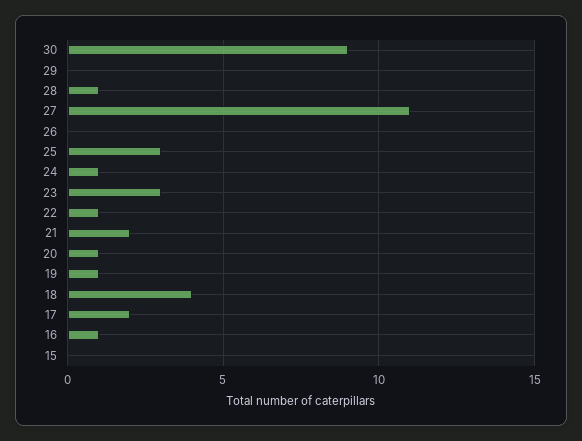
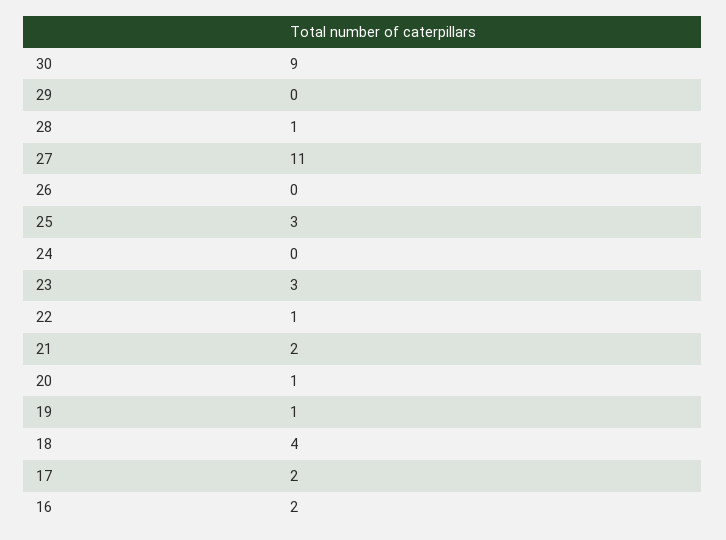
  {
    "30": 9,
    "29": 0,
    "28": 1,
    "27": 11,
    "26": 0,
    "25": 3,
-   "24": 1,
+   "24": 0,
    "23": 3,
    "22": 1,
    "21": 2,
    "20": 1,
    "19": 1,
    "18": 4,
    "17": 2,
-   "16": 1,
+   "16": 2
-   "15": 0
  }

